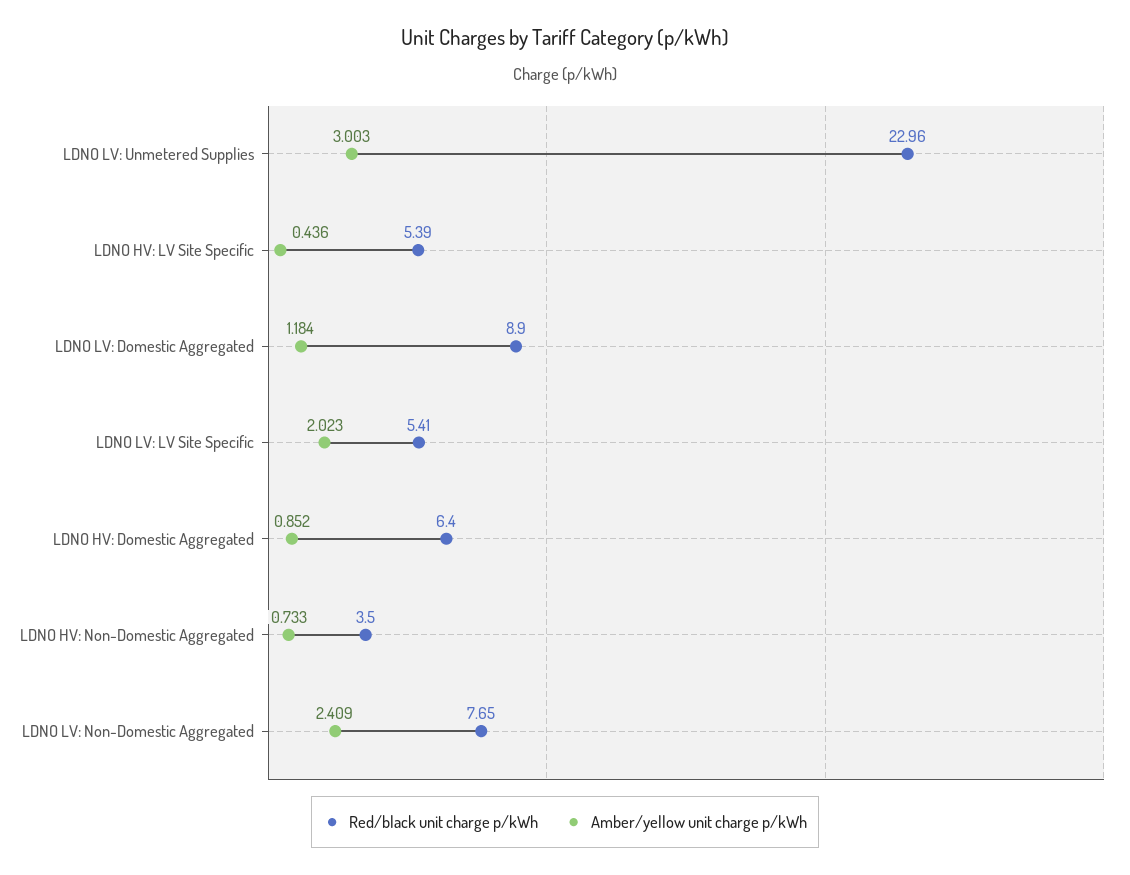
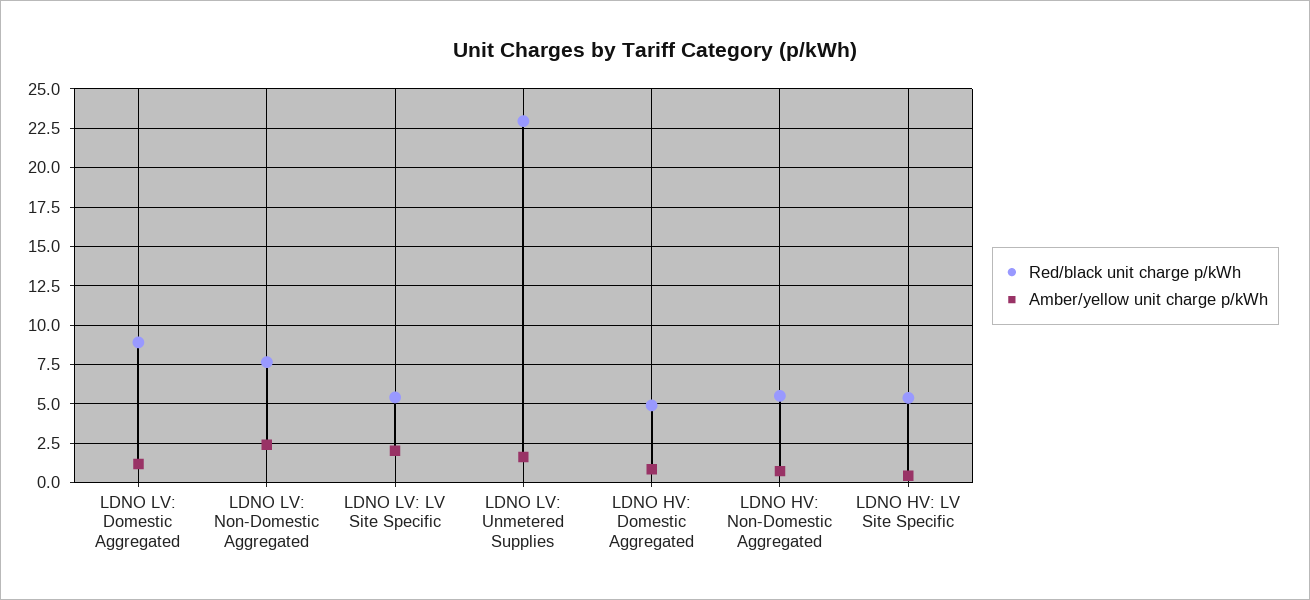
  {
    "Red/black unit charge p/kWh": {
      "LDNO LV: Unmetered Supplies": 22.96,
      "LDNO HV: LV Site Specific": 5.39,
      "LDNO LV: Domestic Aggregated": 8.9,
      "LDNO LV: LV Site Specific": 5.41,
-     "LDNO HV: Domestic Aggregated": 6.4,
+     "LDNO HV: Domestic Aggregated": 5,
-     "LDNO HV: Non-Domestic Aggregated": 3.5,
+     "LDNO HV: Non-Domestic Aggregated": 5.5,
      "LDNO LV: Non-Domestic Aggregated": 7.65
    },
    "Amber/yellow unit charge p/kWh": {
-     "LDNO LV: Unmetered Supplies": 3.003,
+     "LDNO LV: Unmetered Supplies": 1.5,
      "LDNO HV: LV Site Specific": 0.436,
      "LDNO LV: Domestic Aggregated": 1.184,
      "LDNO LV: LV Site Specific": 2.023,
      "LDNO HV: Domestic Aggregated": 0.852,
      "LDNO HV: Non-Domestic Aggregated": 0.733,
      "LDNO LV: Non-Domestic Aggregated": 2.409
    }
  }

